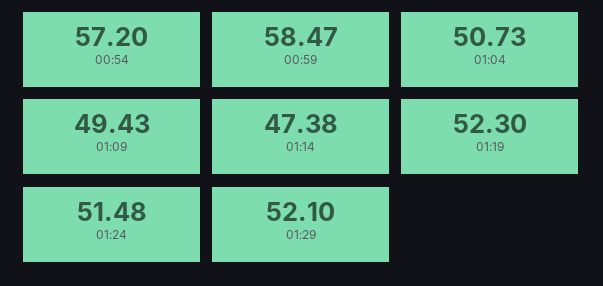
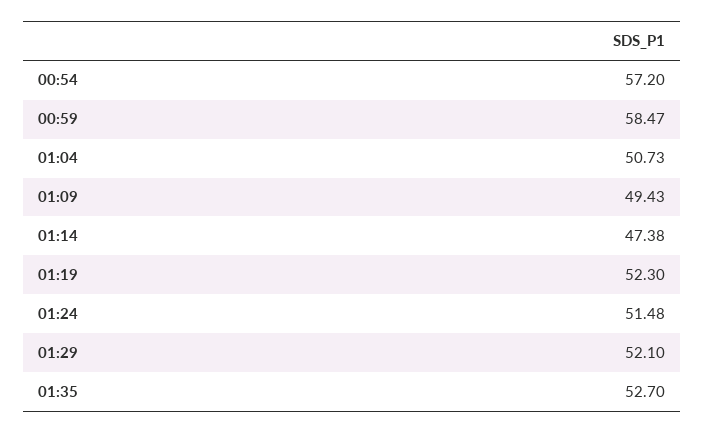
  {
    "00:54": 57.2,
    "00:59": 58.47,
    "01:04": 50.73,
    "01:09": 49.43,
    "01:14": 47.38,
    "01:19": 52.3,
    "01:24": 51.48,
-   "01:29": 52.1
+   "01:29": 52.1,
+   "01:35": 52.7
  }

